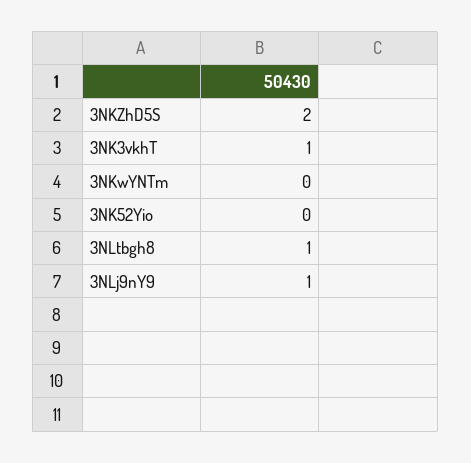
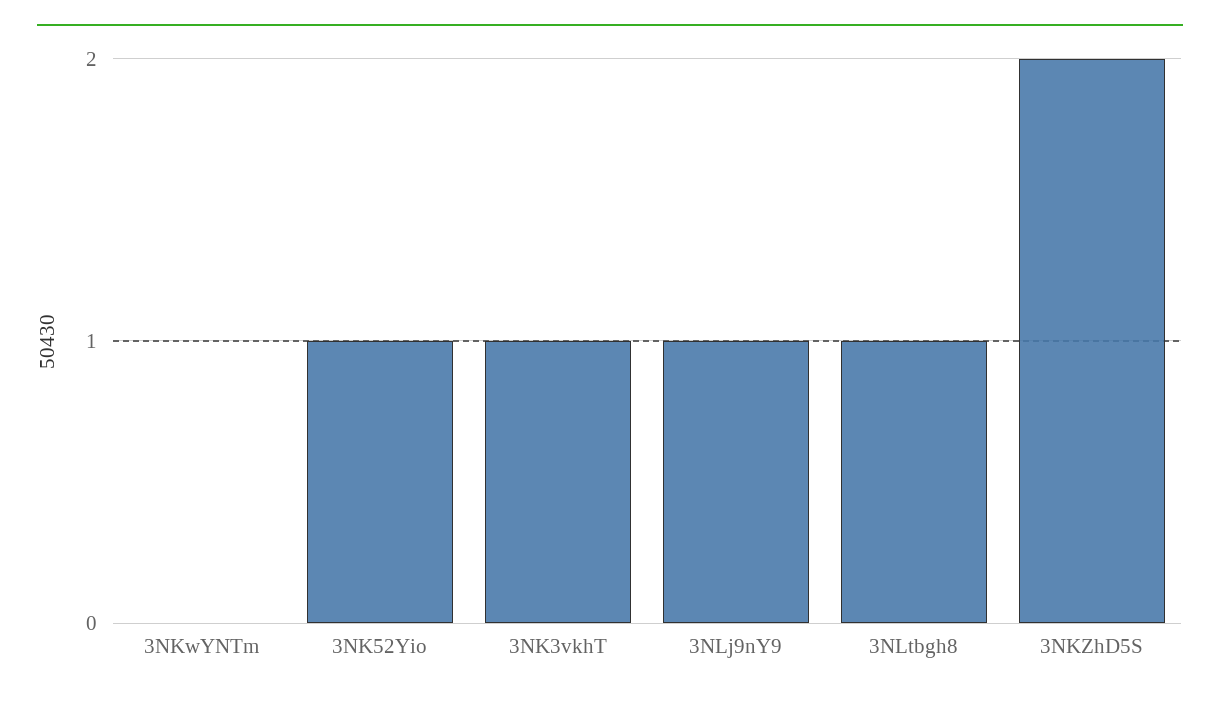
  {
    "3NKZhD5S": 2,
    "3NK3vkhT": 1,
    "3NKwYNTm": 0,
-   "3NK52Yio": 0,
+   "3NK52Yio": 1,
    "3NLtbgh8": 1,
    "3NLj9nY9": 1
  }

